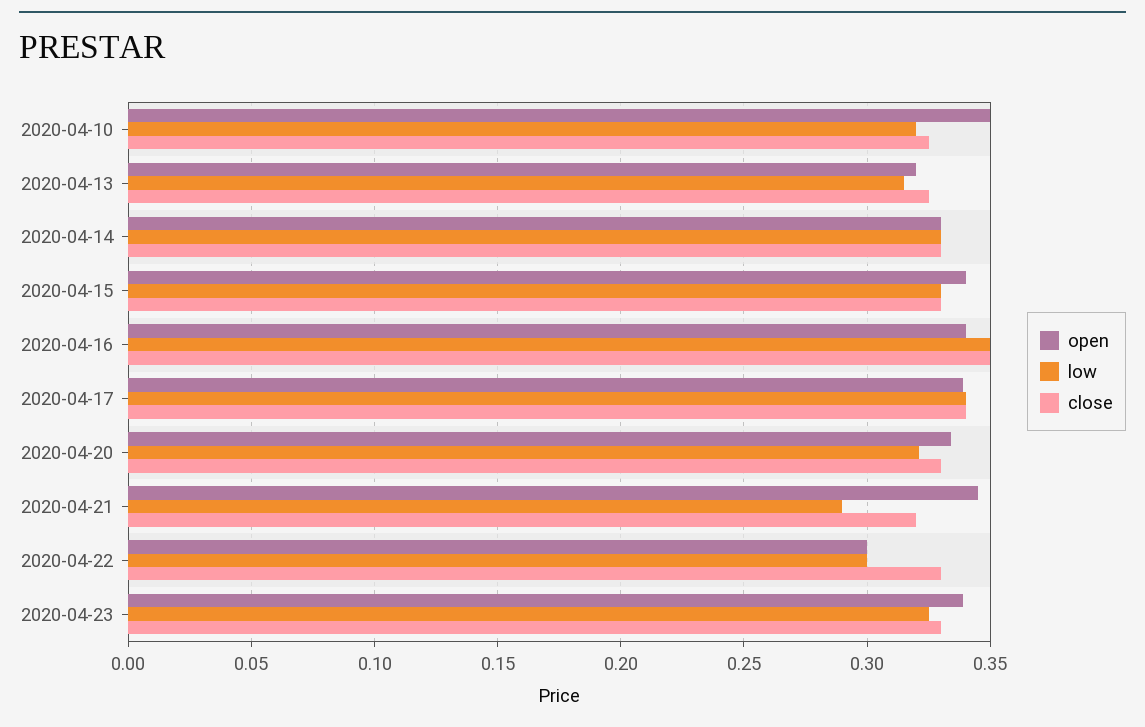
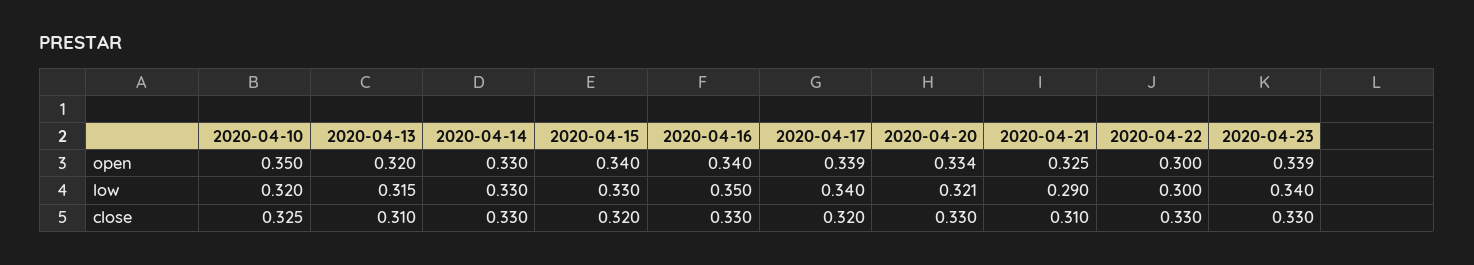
  {
    "open": {
      "2020-04-10": 0.35,
      "2020-04-13": 0.32,
      "2020-04-14": 0.33,
      "2020-04-15": 0.34,
      "2020-04-16": 0.34,
      "2020-04-17": 0.339,
      "2020-04-20": 0.334,
-     "2020-04-21": 0.345,
+     "2020-04-21": 0.325,
      "2020-04-22": 0.3,
      "2020-04-23": 0.339
    },
    "low": {
      "2020-04-10": 0.32,
      "2020-04-13": 0.315,
      "2020-04-14": 0.33,
      "2020-04-15": 0.33,
      "2020-04-16": 0.35,
      "2020-04-17": 0.34,
      "2020-04-20": 0.321,
      "2020-04-21": 0.29,
      "2020-04-22": 0.3,
-     "2020-04-23": 0.325
+     "2020-04-23": 0.34
    },
    "close": {
      "2020-04-10": 0.325,
-     "2020-04-13": 0.325,
+     "2020-04-13": 0.31,
      "2020-04-14": 0.33,
-     "2020-04-15": 0.33,
+     "2020-04-15": 0.32,
-     "2020-04-16": 0.35,
+     "2020-04-16": 0.33,
-     "2020-04-17": 0.34,
+     "2020-04-17": 0.32,
      "2020-04-20": 0.33,
-     "2020-04-21": 0.32,
+     "2020-04-21": 0.31,
      "2020-04-22": 0.33,
      "2020-04-23": 0.33
    }
  }

